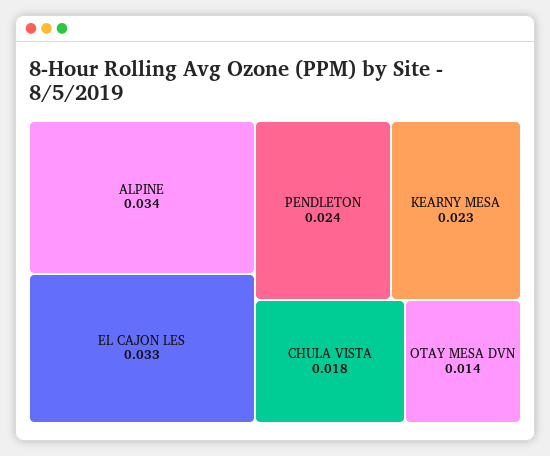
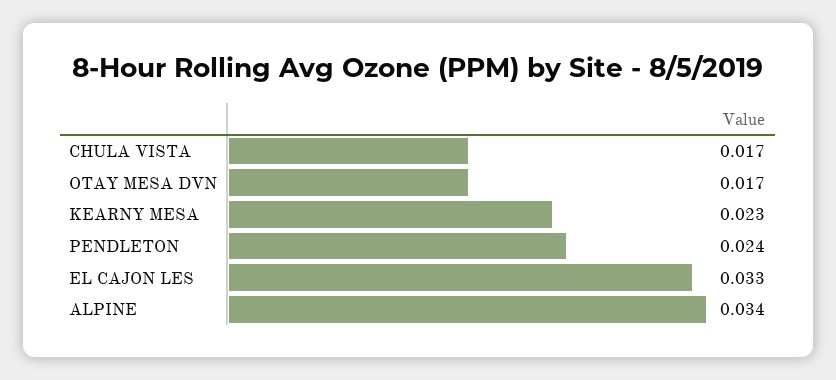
  {
    "ALPINE": 0.034,
    "EL CAJON LES": 0.033,
    "PENDLETON": 0.024,
    "KEARNY MESA": 0.023,
-   "CHULA VISTA": 0.018,
+   "CHULA VISTA": 0.017,
-   "OTAY MESA DVN": 0.014
+   "OTAY MESA DVN": 0.017
  }

